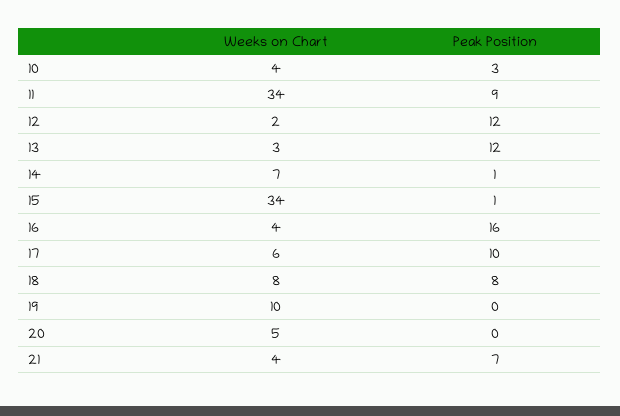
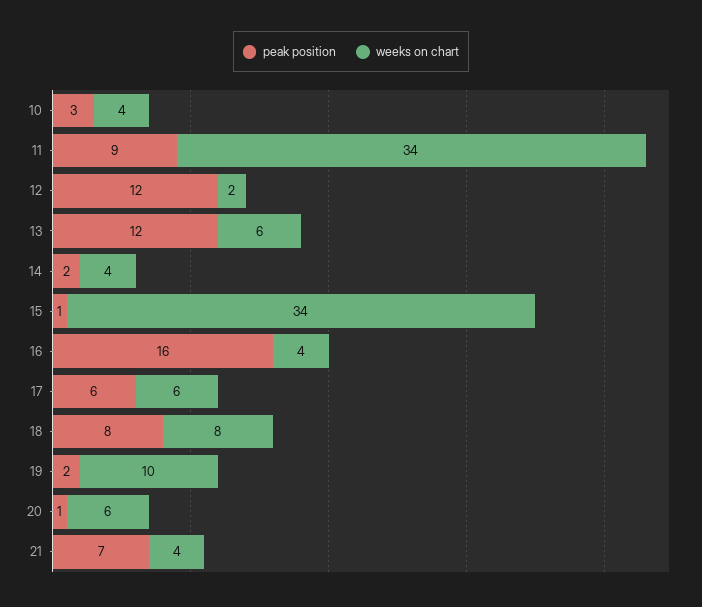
  {
    "Weeks on Chart": {
      "10": 4,
      "11": 34,
      "12": 2,
-     "13": 3,
+     "13": 6,
-     "14": 7,
+     "14": 4,
      "15": 34,
      "16": 4,
      "17": 6,
      "18": 8,
      "19": 10,
-     "20": 5,
+     "20": 6,
      "21": 4
    },
    "Peak Position": {
      "10": 3,
      "11": 9,
      "12": 12,
      "13": 12,
-     "14": 1,
+     "14": 2,
      "15": 1,
      "16": 16,
-     "17": 10,
+     "17": 6,
      "18": 8,
-     "19": 0,
+     "19": 2,
-     "20": 0,
+     "20": 1,
      "21": 7
    }
  }

